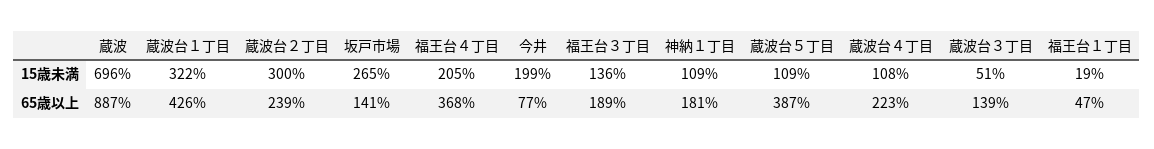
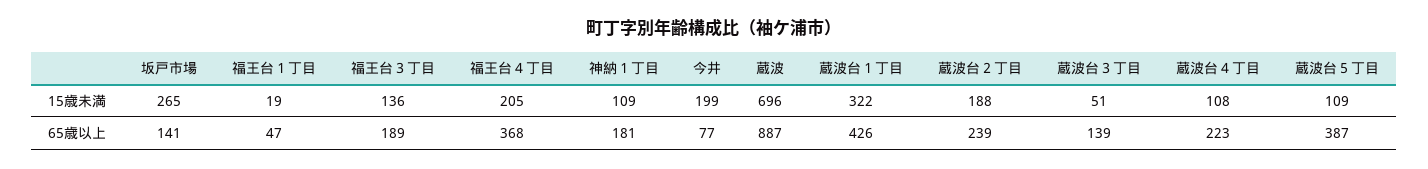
  {
    "蔵波": {
      "15歳未満": 696,
      "65歳以上": 887
    },
    "蔵波台１丁目": {
      "15歳未満": 322,
      "65歳以上": 426
    },
    "蔵波台２丁目": {
-     "15歳未満": 300,
+     "15歳未満": 188,
      "65歳以上": 239
    },
    "坂戸市場": {
      "15歳未満": 265,
      "65歳以上": 141
    },
    "福王台４丁目": {
      "15歳未満": 205,
      "65歳以上": 368
    },
    "今井": {
      "15歳未満": 199,
      "65歳以上": 77
    },
    "福王台３丁目": {
      "15歳未満": 136,
      "65歳以上": 189
    },
    "神納１丁目": {
      "15歳未満": 109,
      "65歳以上": 181
    },
    "蔵波台５丁目": {
      "15歳未満": 109,
      "65歳以上": 387
    },
    "蔵波台４丁目": {
      "15歳未満": 108,
      "65歳以上": 223
    },
    "蔵波台３丁目": {
      "15歳未満": 51,
      "65歳以上": 139
    },
    "福王台１丁目": {
      "15歳未満": 19,
      "65歳以上": 47
    }
  }

